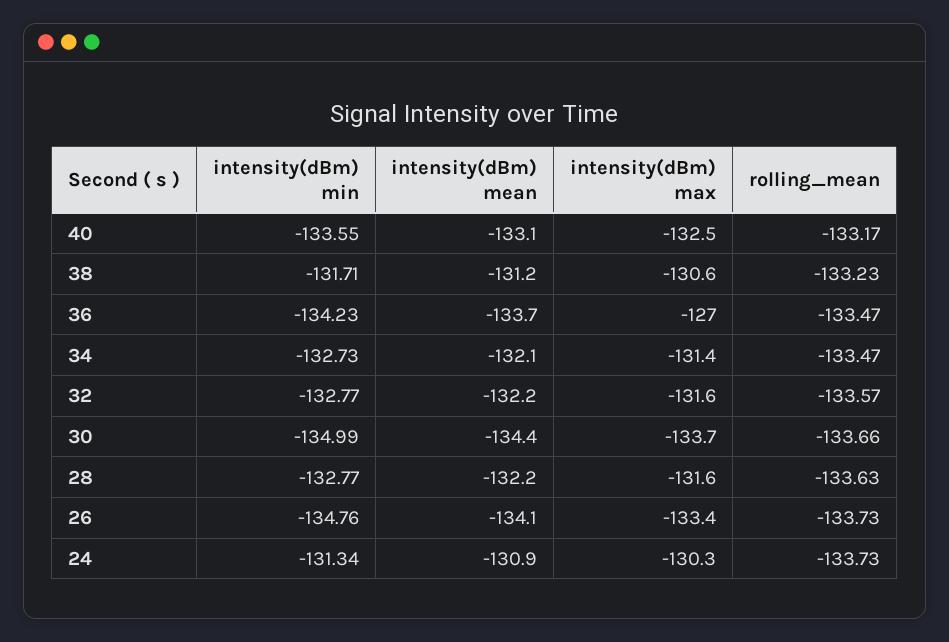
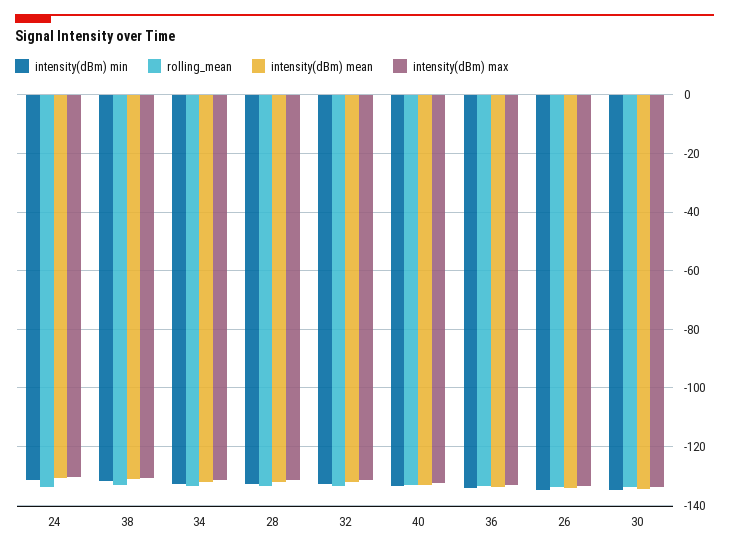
  {
    "intensity(dBm) min": {
      "40": -133.55,
      "38": -131.71,
      "36": -134.23,
      "34": -132.73,
      "32": -132.77,
      "30": -134.99,
      "28": -132.77,
      "26": -134.76,
      "24": -131.34
    },
    "intensity(dBm) mean": {
      "40": -133.1,
      "38": -131.2,
      "36": -133.7,
      "34": -132.1,
      "32": -132.2,
      "30": -134.4,
      "28": -132.2,
      "26": -134.1,
      "24": -130.9
    },
    "intensity(dBm) max": {
      "40": -132.5,
      "38": -130.6,
-     "36": -127,
+     "36": -132.5,
      "34": -131.4,
      "32": -131.6,
      "30": -133.7,
      "28": -131.6,
      "26": -133.4,
      "24": -130.3
    },
    "rolling_mean": {
      "40": -133.17,
      "38": -133.23,
      "36": -133.47,
      "34": -133.47,
      "32": -133.57,
      "30": -133.66,
      "28": -133.63,
      "26": -133.73,
      "24": -133.73
    }
  }

